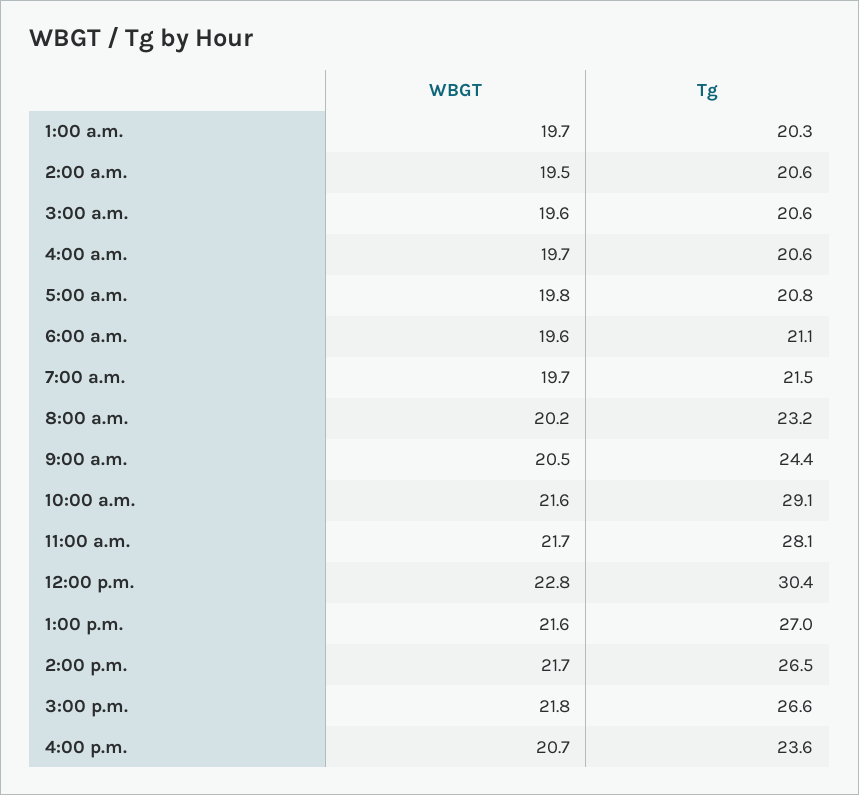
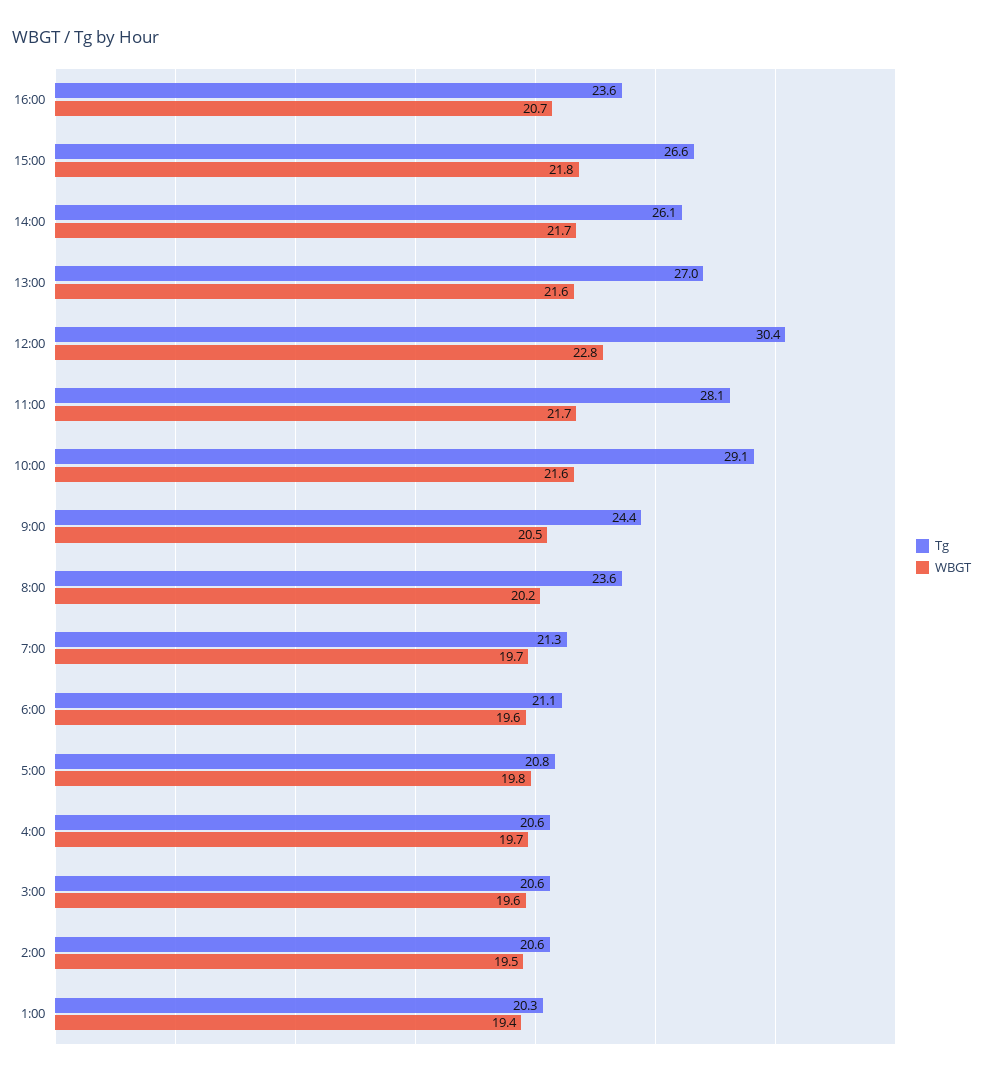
  {
    "WBGT": {
-     "1:00 a.m.": 19.7,
+     "1:00 a.m.": 19.4,
      "2:00 a.m.": 19.5,
      "3:00 a.m.": 19.6,
      "4:00 a.m.": 19.7,
      "5:00 a.m.": 19.8,
      "6:00 a.m.": 19.6,
      "7:00 a.m.": 19.7,
      "8:00 a.m.": 20.2,
      "9:00 a.m.": 20.5,
      "10:00 a.m.": 21.6,
      "11:00 a.m.": 21.7,
      "12:00 p.m.": 22.8,
      "1:00 p.m.": 21.6,
      "2:00 p.m.": 21.7,
      "3:00 p.m.": 21.8,
      "4:00 p.m.": 20.7
    },
    "Tg": {
      "1:00 a.m.": 20.3,
      "2:00 a.m.": 20.6,
      "3:00 a.m.": 20.6,
      "4:00 a.m.": 20.6,
      "5:00 a.m.": 20.8,
      "6:00 a.m.": 21.1,
-     "7:00 a.m.": 21.5,
+     "7:00 a.m.": 21.3,
-     "8:00 a.m.": 23.2,
+     "8:00 a.m.": 23.6,
      "9:00 a.m.": 24.4,
      "10:00 a.m.": 29.1,
      "11:00 a.m.": 28.1,
      "12:00 p.m.": 30.4,
      "1:00 p.m.": 27,
-     "2:00 p.m.": 26.5,
+     "2:00 p.m.": 26.1,
      "3:00 p.m.": 26.6,
      "4:00 p.m.": 23.6
    }
  }

